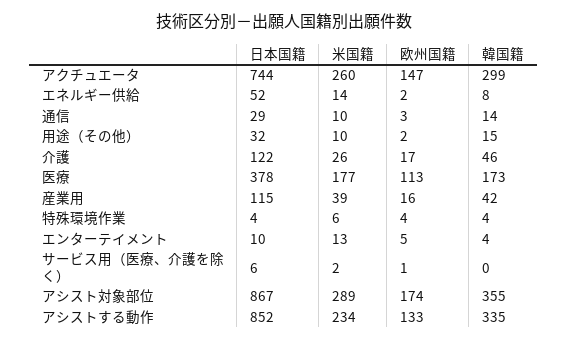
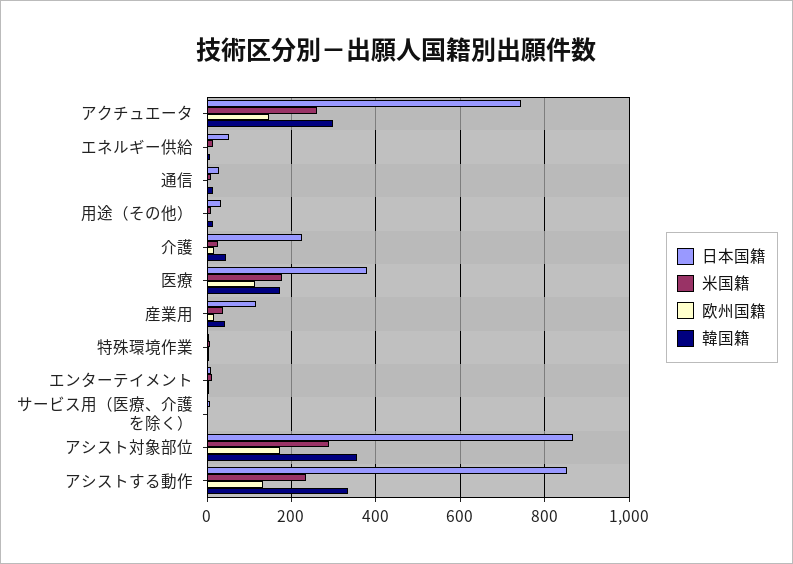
  {
    "日本国籍": {
      "アクチュエータ": 744,
      "エネルギー供給": 52,
      "通信": 29,
      "用途（その他）": 32,
-     "介護": 122,
+     "介護": 220,
      "医療": 378,
      "産業用": 115,
      "特殊環境作業": 4,
      "エンターテイメント": 10,
      "サービス用（医療、介護を除く）": 6,
      "アシスト対象部位": 867,
      "アシストする動作": 852
    },
    "米国籍": {
      "アクチュエータ": 260,
      "エネルギー供給": 14,
      "通信": 10,
      "用途（その他）": 10,
      "介護": 26,
      "医療": 177,
      "産業用": 39,
      "特殊環境作業": 6,
      "エンターテイメント": 13,
      "サービス用（医療、介護を除く）": 2,
      "アシスト対象部位": 289,
      "アシストする動作": 234
    },
    "欧州国籍": {
      "アクチュエータ": 147,
      "エネルギー供給": 2,
      "通信": 3,
      "用途（その他）": 2,
      "介護": 17,
      "医療": 113,
      "産業用": 16,
      "特殊環境作業": 4,
      "エンターテイメント": 5,
      "サービス用（医療、介護を除く）": 1,
      "アシスト対象部位": 174,
      "アシストする動作": 133
    },
    "韓国籍": {
      "アクチュエータ": 299,
      "エネルギー供給": 8,
      "通信": 14,
      "用途（その他）": 15,
      "介護": 46,
      "医療": 173,
      "産業用": 42,
      "特殊環境作業": 4,
      "エンターテイメント": 4,
      "サービス用（医療、介護を除く）": 0,
      "アシスト対象部位": 355,
      "アシストする動作": 335
    }
  }

